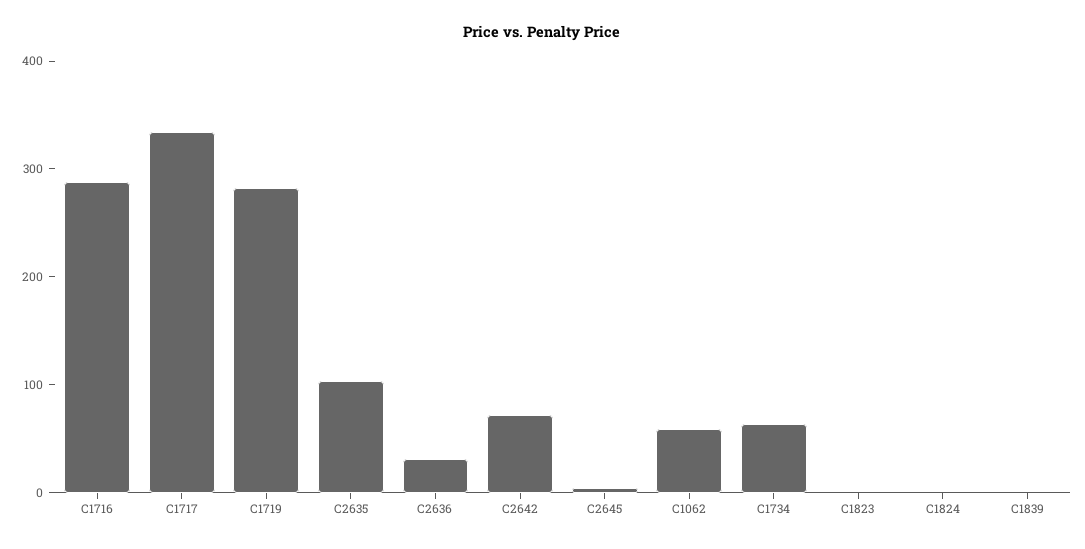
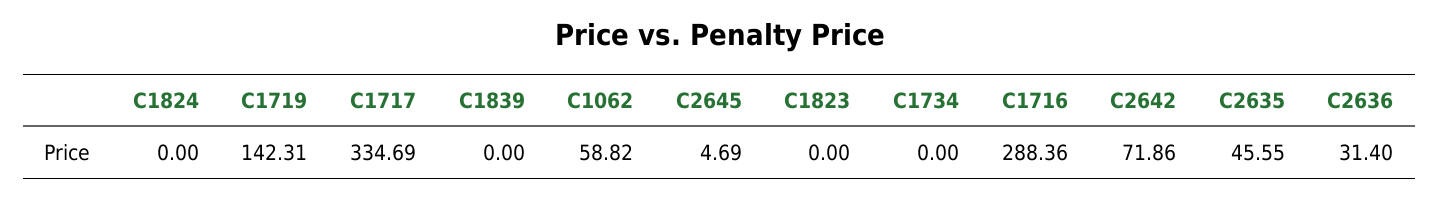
  {
    "C1716": 288.36,
    "C1717": 334.69,
-   "C1719": 280,
+   "C1719": 142.31,
-   "C2635": 100,
+   "C2635": 45.55,
    "C2636": 31.4,
    "C2642": 71.86,
    "C2645": 4.69,
    "C1062": 58.82,
-   "C1734": 60,
+   "C1734": 0,
    "C1823": 0,
    "C1824": 0,
    "C1839": 0
  }

